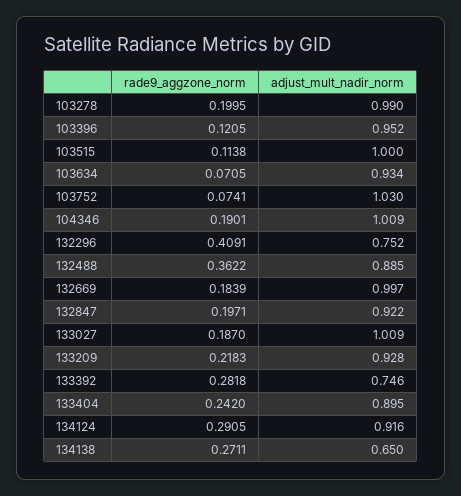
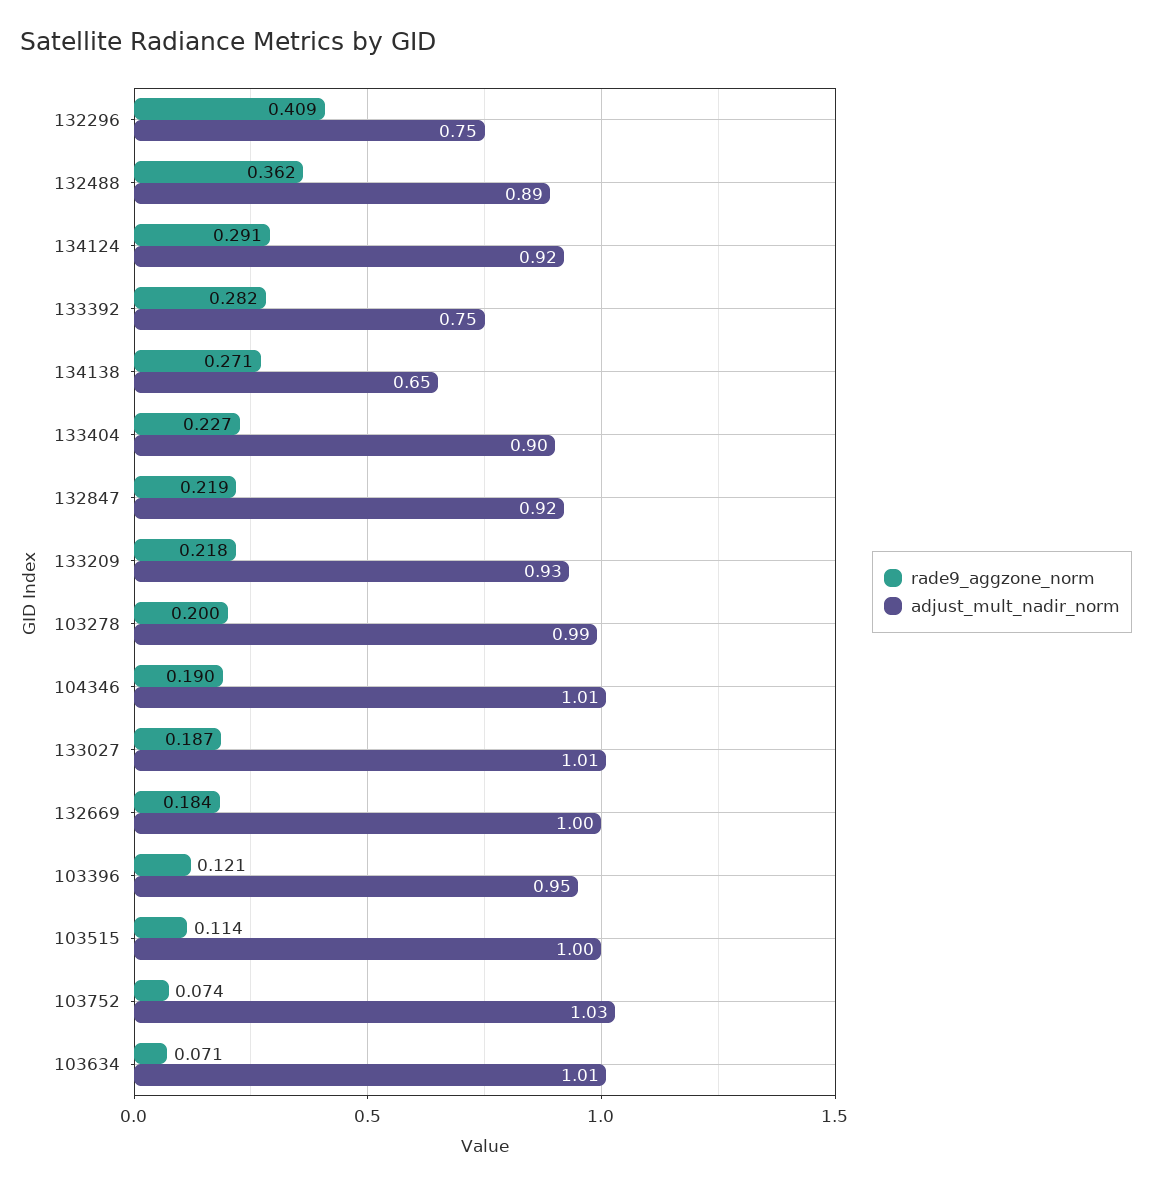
  {
    "rade9_aggzone_norm": {
      "103278": 0.1995,
      "103396": 0.1205,
      "103515": 0.1138,
      "103634": 0.0705,
      "103752": 0.0741,
      "104346": 0.1901,
      "132296": 0.4091,
      "132488": 0.3622,
      "132669": 0.1839,
-     "132847": 0.1971,
+     "132847": 0.219,
      "133027": 0.187,
      "133209": 0.2183,
      "133392": 0.2818,
-     "133404": 0.242,
+     "133404": 0.227,
      "134124": 0.2905,
      "134138": 0.2711
    },
    "adjust_mult_nadir_norm": {
      "103278": 0.99,
      "103396": 0.952,
      "103515": 1,
-     "103634": 0.934,
+     "103634": 1.01,
      "103752": 1.03,
      "104346": 1.009,
      "132296": 0.752,
      "132488": 0.885,
      "132669": 0.997,
      "132847": 0.922,
      "133027": 1.009,
      "133209": 0.928,
      "133392": 0.746,
      "133404": 0.895,
      "134124": 0.916,
      "134138": 0.65
    }
  }

